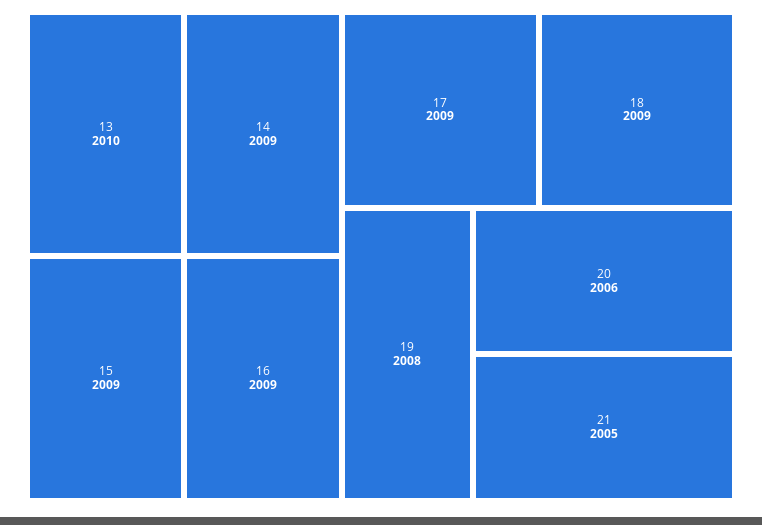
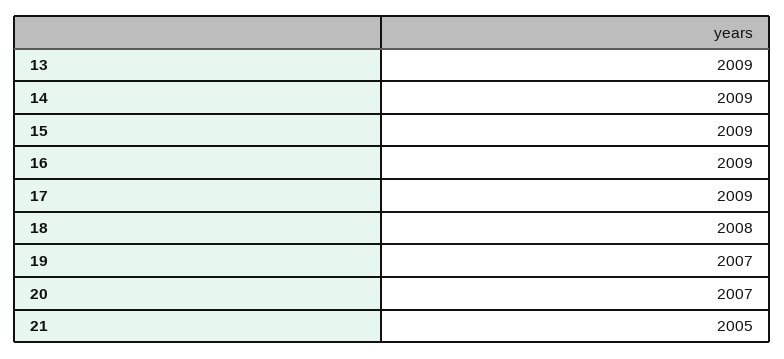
  {
-   "13": 2010,
+   "13": 2009,
    "14": 2009,
    "15": 2009,
    "16": 2009,
    "17": 2009,
-   "18": 2009,
+   "18": 2008,
-   "19": 2008,
+   "19": 2007,
-   "20": 2006,
+   "20": 2007,
    "21": 2005
  }

